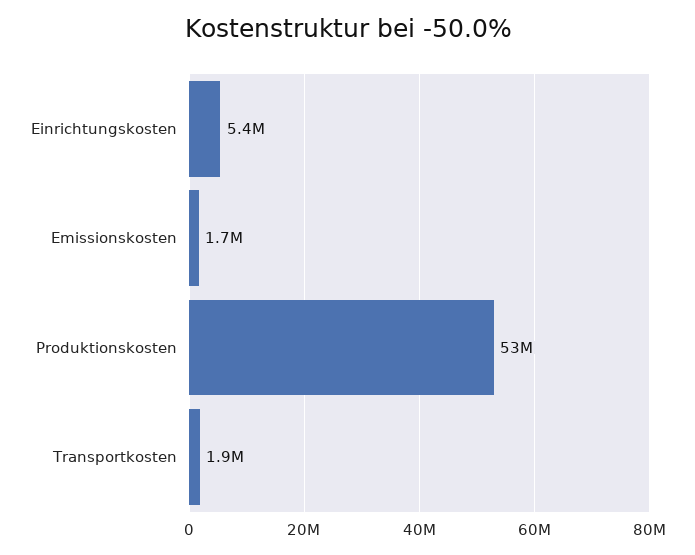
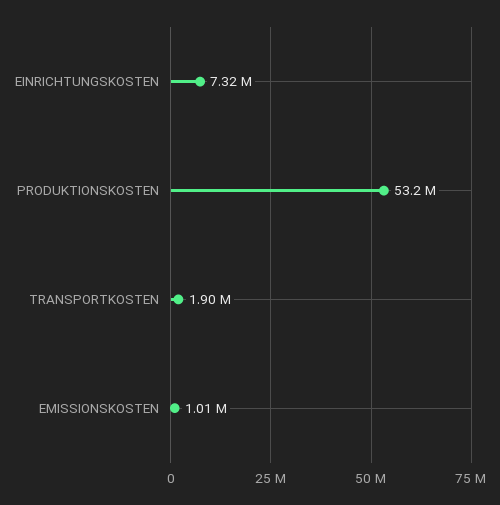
  {
-   "Einrichtungskosten": 5400000,
+   "Einrichtungskosten": 7320000,
-   "Emissionskosten": 1700000,
+   "Emissionskosten": 1010000,
    "Produktionskosten": 53200000,
    "Transportkosten": 1900000
  }

